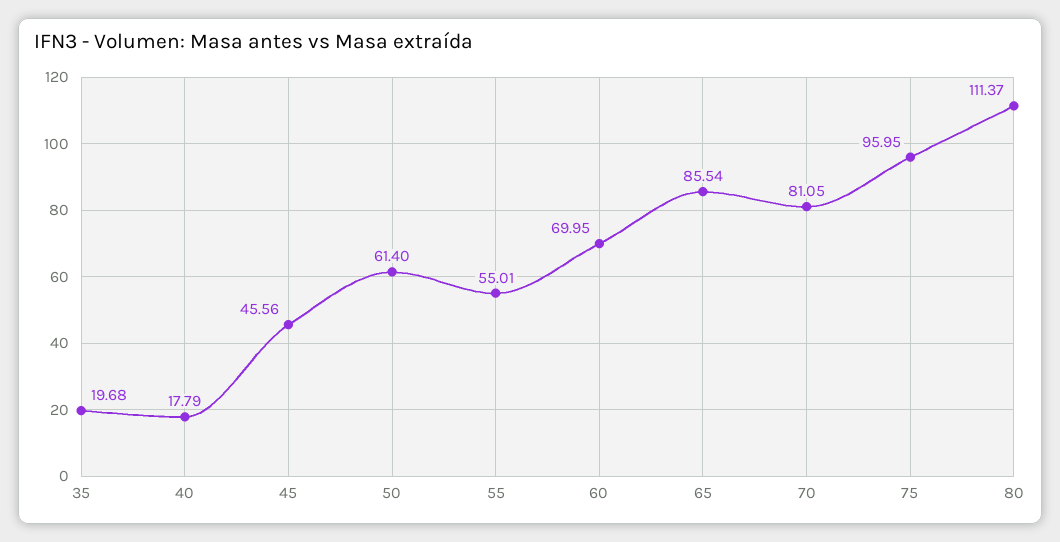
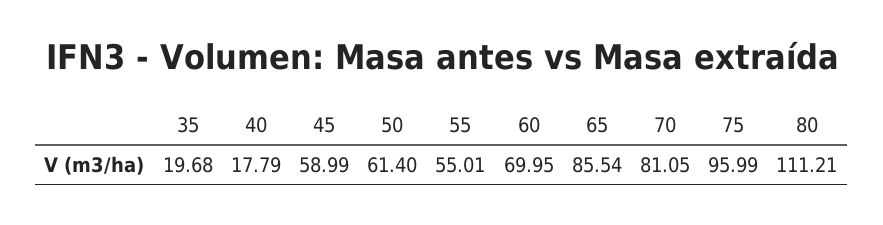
  {
    "35": 19.68,
    "40": 17.79,
-   "45": 45.56,
+   "45": 58.99,
    "50": 61.4,
    "55": 55.01,
    "60": 69.95,
    "65": 85.54,
    "70": 81.05,
-   "75": 95.95,
+   "75": 95.99,
-   "80": 111.37
+   "80": 111.21
  }

